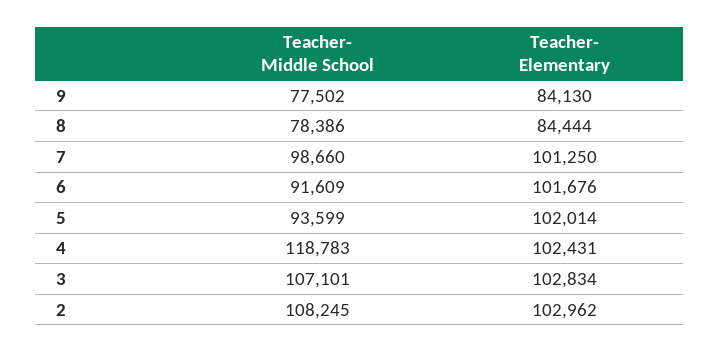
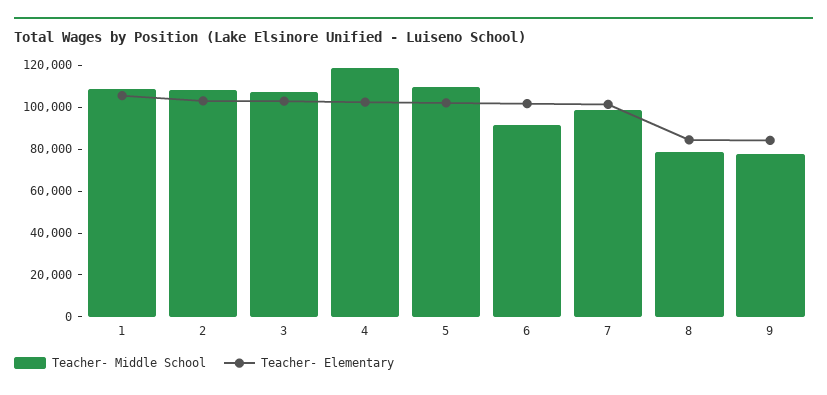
  {
    "Teacher- Middle School": {
      "9": 77502,
      "8": 78386,
      "7": 98660,
      "6": 91609,
-     "5": 93599,
+     "5": 110000,
      "4": 118783,
      "3": 107101,
-     "2": 108245
+     "2": 108245,
+     "1": 110000
    },
    "Teacher- Elementary": {
      "9": 84130,
      "8": 84444,
      "7": 101250,
      "6": 101676,
      "5": 102014,
      "4": 102431,
      "3": 102834,
-     "2": 102962
+     "2": 102962,
+     "1": 105000
    }
  }

